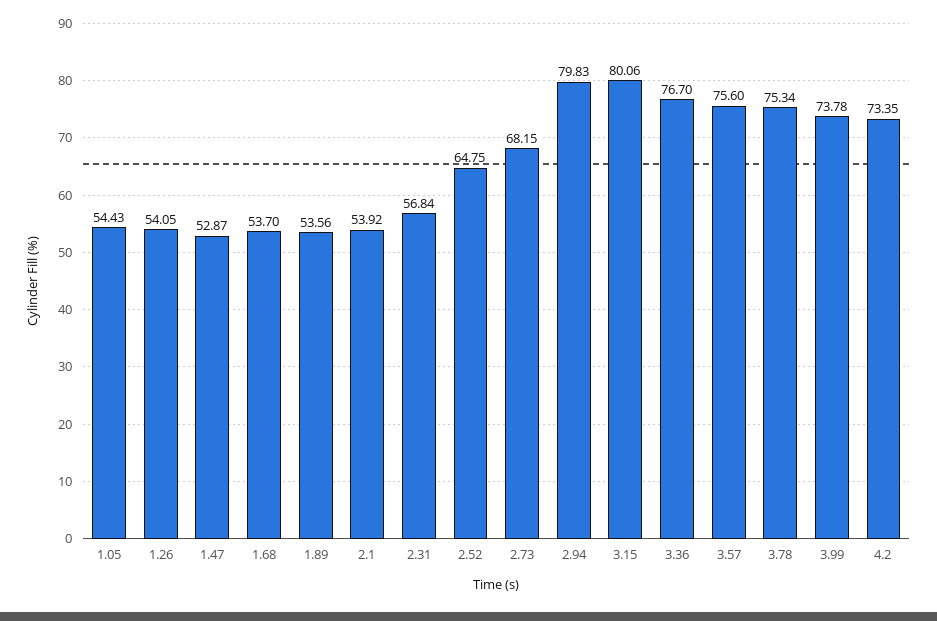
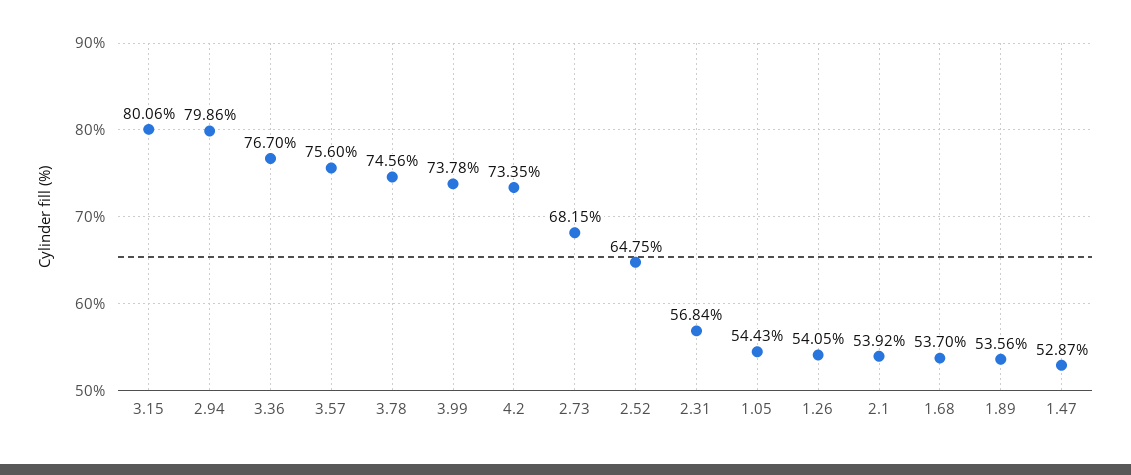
  {
    "1.05": 54.43,
    "1.26": 54.05,
    "1.47": 52.87,
    "1.68": 53.7,
    "1.89": 53.56,
    "2.1": 53.92,
    "2.31": 56.84,
    "2.52": 64.75,
    "2.73": 68.15,
-   "2.94": 79.83,
+   "2.94": 79.86,
    "3.15": 80.06,
    "3.36": 76.7,
    "3.57": 75.6,
-   "3.78": 75.34,
+   "3.78": 74.56,
    "3.99": 73.78,
    "4.2": 73.35
  }

